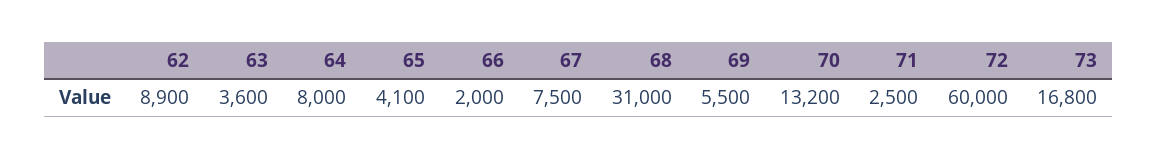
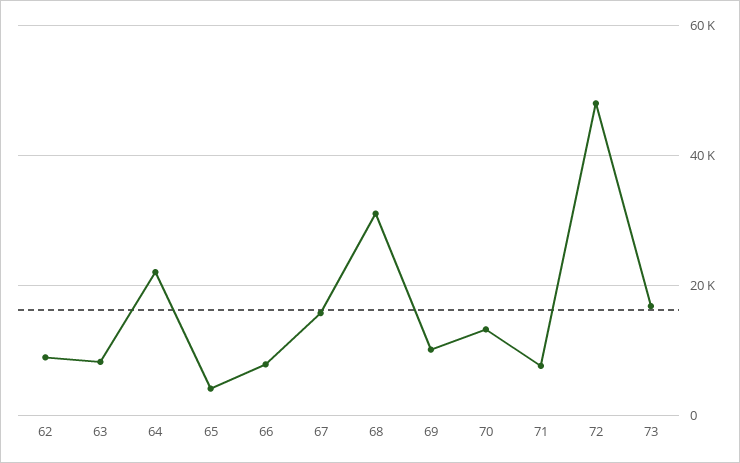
  {
    "62": 8900,
-   "63": 3600,
+   "63": 8000,
-   "64": 8000,
+   "64": 22000,
    "65": 4100,
-   "66": 2000,
+   "66": 8000,
-   "67": 7500,
+   "67": 16000,
    "68": 31000,
-   "69": 5500,
+   "69": 10000,
    "70": 13200,
-   "71": 2500,
+   "71": 8000,
-   "72": 60000,
+   "72": 48000,
    "73": 16800
  }

